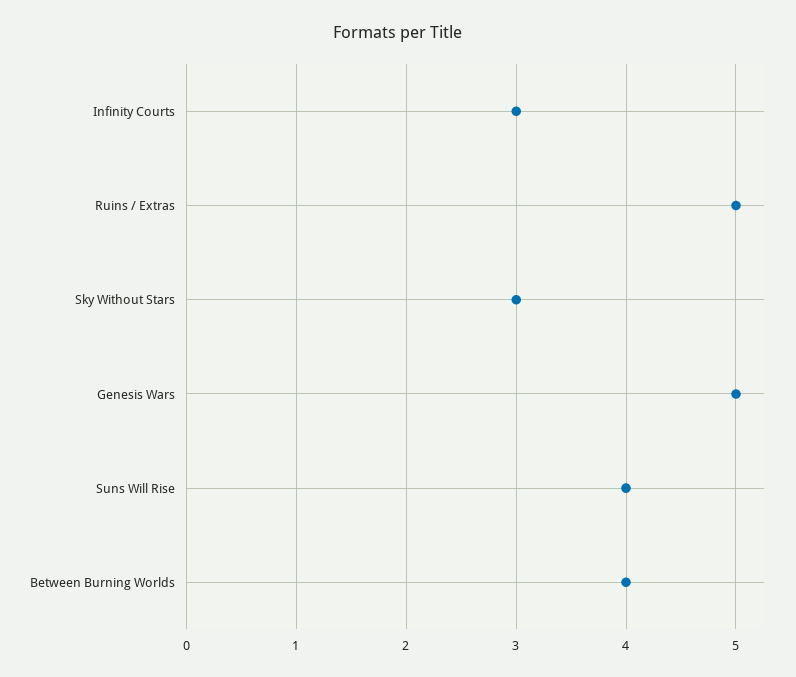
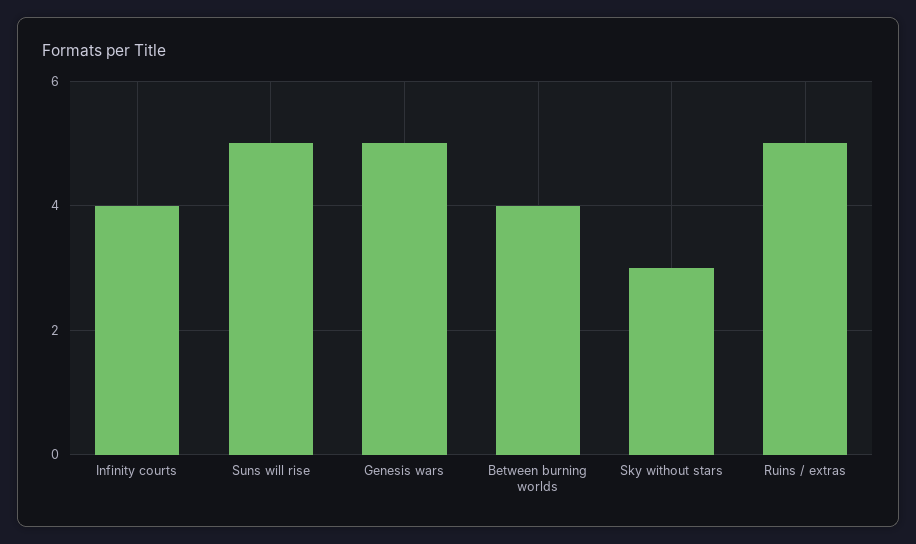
  {
-   "Infinity Courts": 3,
+   "Infinity Courts": 4,
    "Ruins / Extras": 5,
    "Sky Without Stars": 3,
    "Genesis Wars": 5,
-   "Suns Will Rise": 4,
+   "Suns Will Rise": 5,
    "Between Burning Worlds": 4
  }

